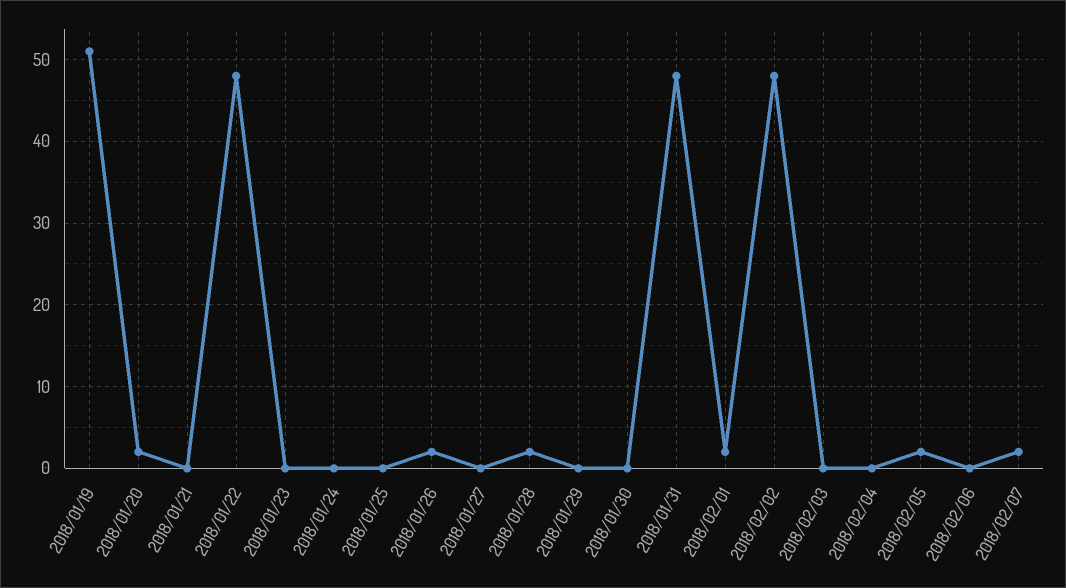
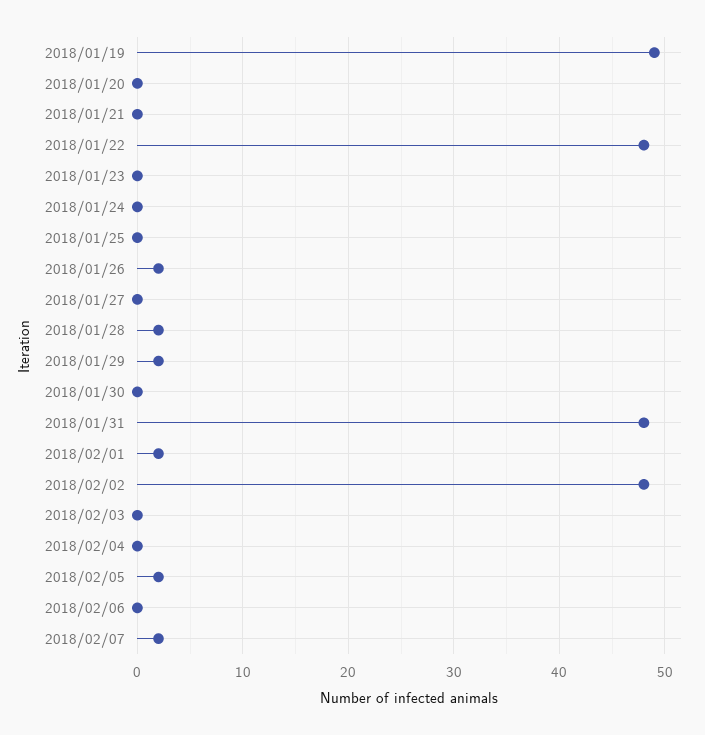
  {
-   "2018/01/19": 51,
+   "2018/01/19": 49,
-   "2018/01/20": 2,
+   "2018/01/20": 0,
    "2018/01/21": 0,
    "2018/01/22": 48,
    "2018/01/23": 0,
    "2018/01/24": 0,
    "2018/01/25": 0,
    "2018/01/26": 2,
    "2018/01/27": 0,
    "2018/01/28": 2,
-   "2018/01/29": 0,
+   "2018/01/29": 2,
    "2018/01/30": 0,
    "2018/01/31": 48,
    "2018/02/01": 2,
    "2018/02/02": 48,
    "2018/02/03": 0,
    "2018/02/04": 0,
    "2018/02/05": 2,
    "2018/02/06": 0,
    "2018/02/07": 2
  }

